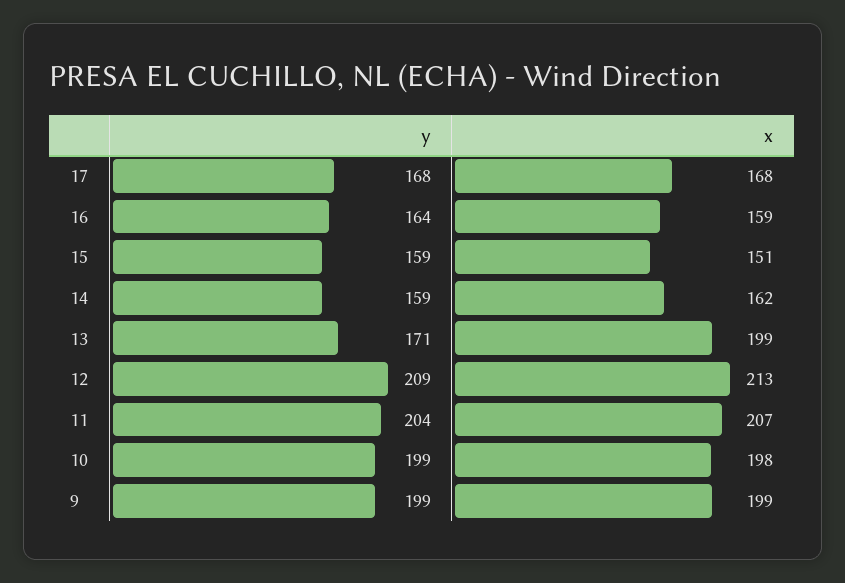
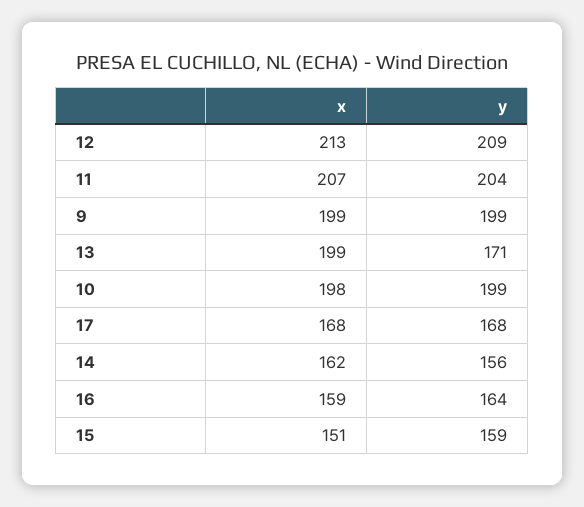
  {
    "y": {
      "17": 168,
      "16": 164,
      "15": 159,
-     "14": 159,
+     "14": 156,
      "13": 171,
      "12": 209,
      "11": 204,
      "10": 199,
      "9": 199
    },
    "x": {
      "17": 168,
      "16": 159,
      "15": 151,
      "14": 162,
      "13": 199,
      "12": 213,
      "11": 207,
      "10": 198,
      "9": 199
    }
  }

